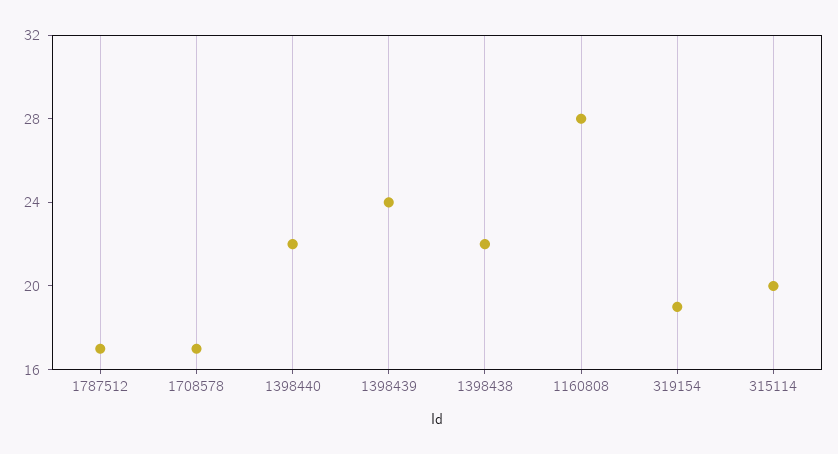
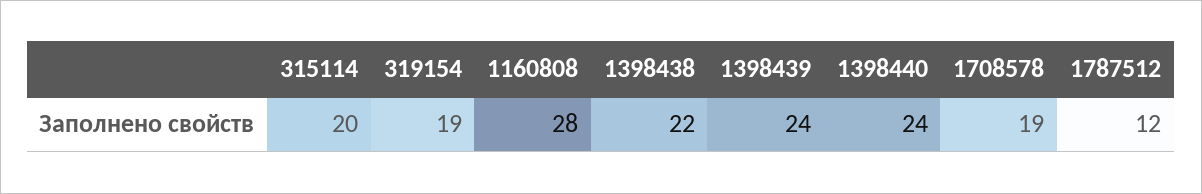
  {
-   "1787512": 17,
+   "1787512": 12,
-   "1708578": 17,
+   "1708578": 19,
-   "1398440": 22,
+   "1398440": 24,
    "1398439": 24,
    "1398438": 22,
    "1160808": 28,
    "319154": 19,
    "315114": 20
  }

